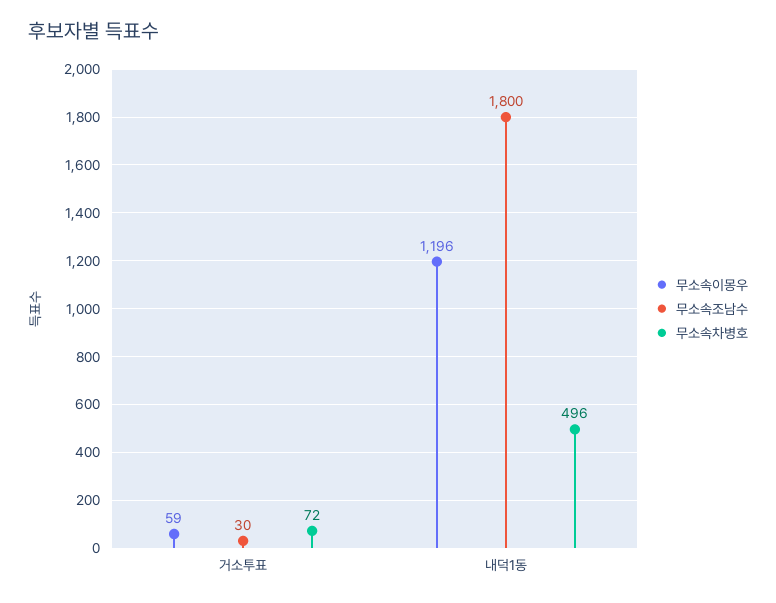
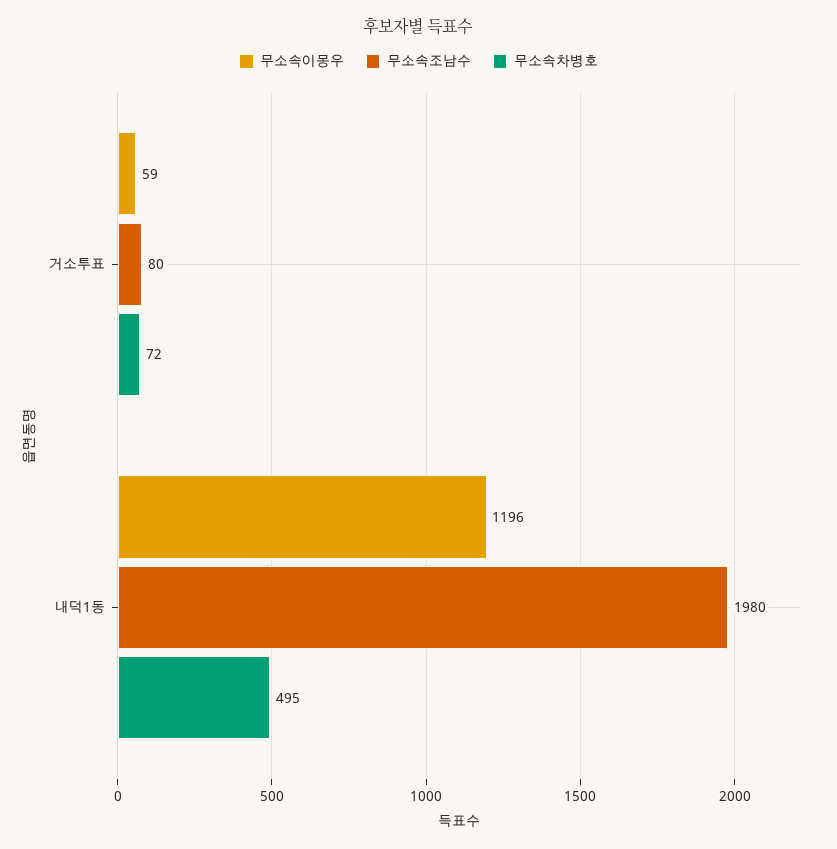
  {
    "무소속이몽우": {
      "거소투표": 59,
      "내덕1동": 1196
    },
    "무소속조남수": {
-     "거소투표": 30,
+     "거소투표": 80,
-     "내덕1동": 1800
+     "내덕1동": 1980
    },
    "무소속차병호": {
      "거소투표": 72,
-     "내덕1동": 496
+     "내덕1동": 495
    }
  }

